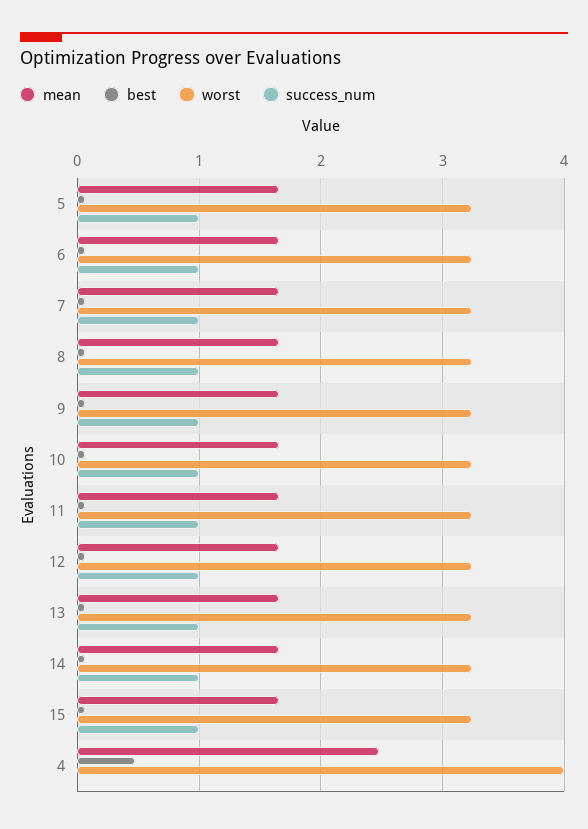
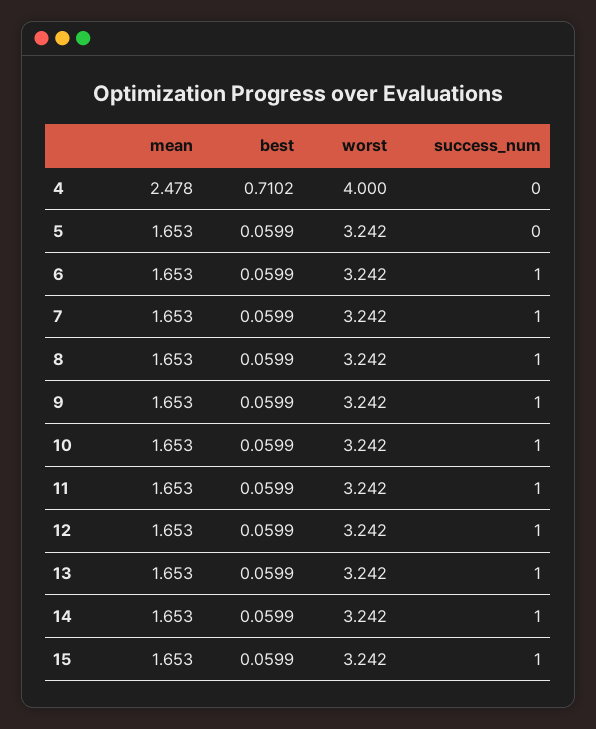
  {
    "mean": {
      "5": 1.653,
      "6": 1.653,
      "7": 1.653,
      "8": 1.653,
      "9": 1.653,
      "10": 1.653,
      "11": 1.653,
      "12": 1.653,
      "13": 1.653,
      "14": 1.653,
      "15": 1.653,
      "4": 2.478
    },
    "best": {
      "5": 0.0599,
      "6": 0.0599,
      "7": 0.0599,
      "8": 0.0599,
      "9": 0.0599,
      "10": 0.0599,
      "11": 0.0599,
      "12": 0.0599,
      "13": 0.0599,
      "14": 0.0599,
      "15": 0.0599,
-     "4": 0.5
+     "4": 0.7102
    },
    "worst": {
      "5": 3.242,
      "6": 3.242,
      "7": 3.242,
      "8": 3.242,
      "9": 3.242,
      "10": 3.242,
      "11": 3.242,
      "12": 3.242,
      "13": 3.242,
      "14": 3.242,
      "15": 3.242,
      "4": 4
    },
    "success_num": {
-     "5": 1,
+     "5": 0,
      "6": 1,
      "7": 1,
      "8": 1,
      "9": 1,
      "10": 1,
      "11": 1,
      "12": 1,
      "13": 1,
      "14": 1,
      "15": 1,
      "4": 0
    }
  }

